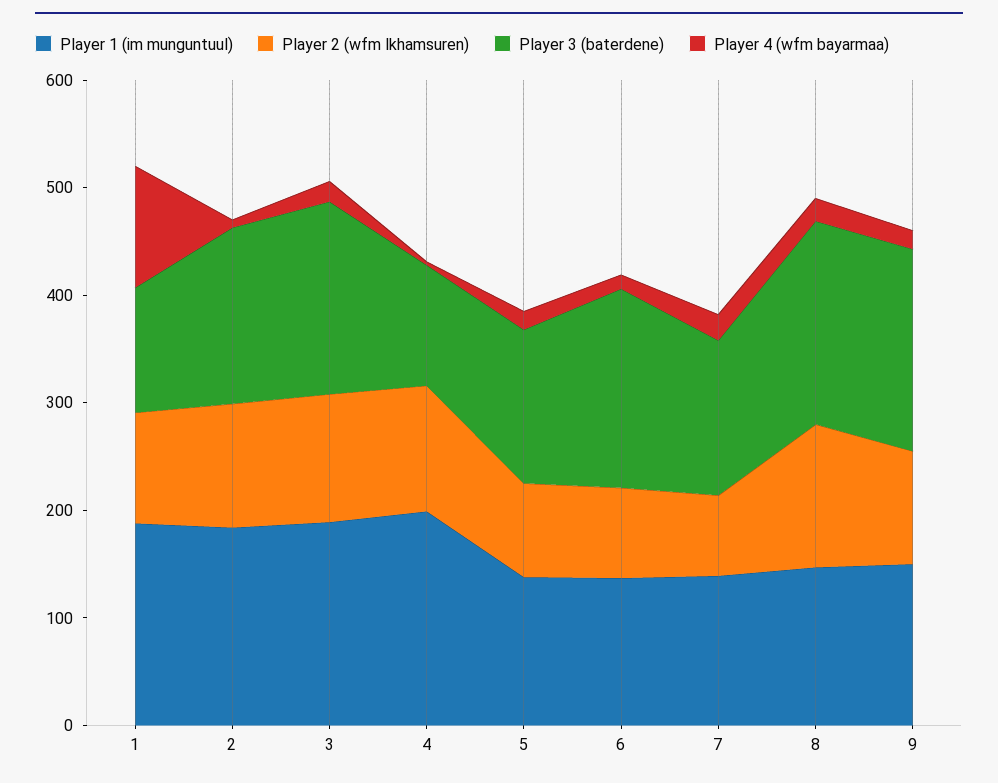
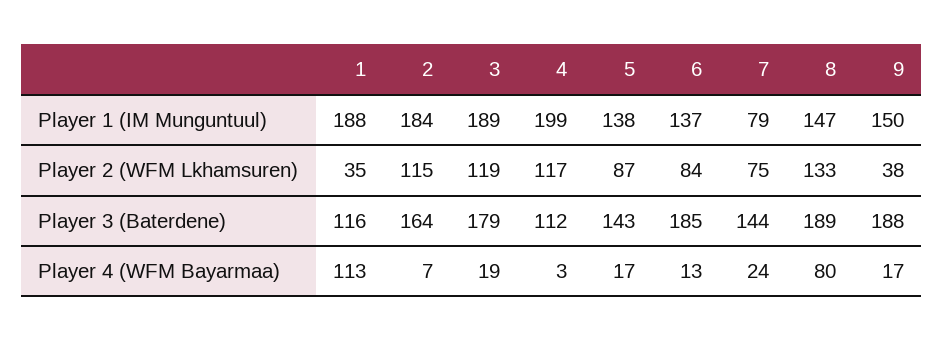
  {
    "Player 1 (im munguntuul)": {
      "1": 188,
      "2": 184,
      "3": 189,
      "4": 199,
      "5": 138,
      "6": 137,
-     "7": 140,
+     "7": 79,
      "8": 147,
      "9": 150
    },
    "Player 2 (wfm lkhamsuren)": {
-     "1": 100,
+     "1": 35,
      "2": 115,
      "3": 119,
      "4": 117,
      "5": 87,
      "6": 84,
      "7": 75,
      "8": 133,
-     "9": 100
+     "9": 38
    },
    "Player 3 (baterdene)": {
      "1": 116,
      "2": 164,
      "3": 179,
      "4": 112,
      "5": 143,
      "6": 185,
      "7": 144,
      "8": 189,
      "9": 188
    },
    "Player 4 (wfm bayarmaa)": {
      "1": 113,
      "2": 7,
      "3": 19,
      "4": 3,
      "5": 17,
      "6": 13,
      "7": 24,
-     "8": 20,
+     "8": 80,
      "9": 17
    }
  }

